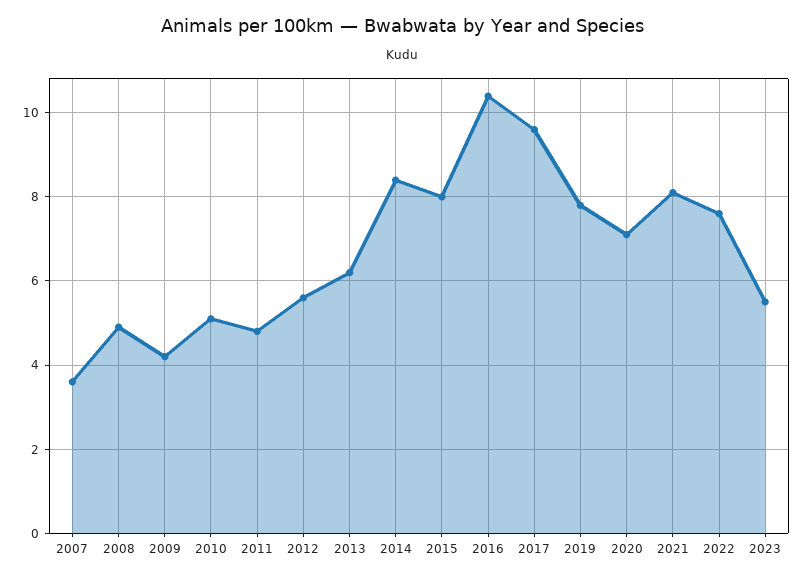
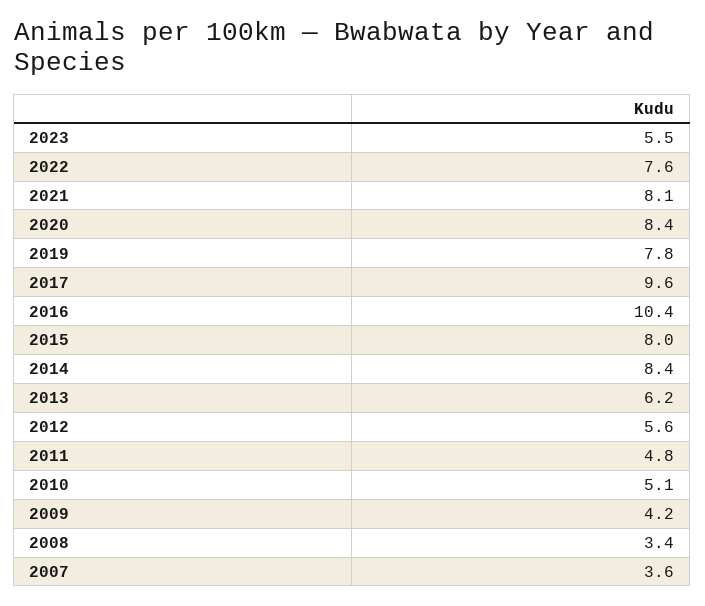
  {
    "2007": 3.6,
-   "2008": 5,
+   "2008": 3.4,
    "2009": 4.2,
    "2010": 5.1,
    "2011": 4.8,
    "2012": 5.6,
    "2013": 6.2,
    "2014": 8.4,
    "2015": 8,
    "2016": 10.4,
    "2017": 9.6,
    "2019": 7.8,
-   "2020": 7,
+   "2020": 8.4,
    "2021": 8.1,
    "2022": 7.6,
    "2023": 5.5
  }

